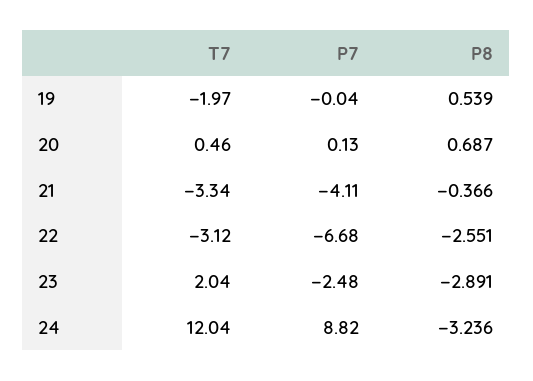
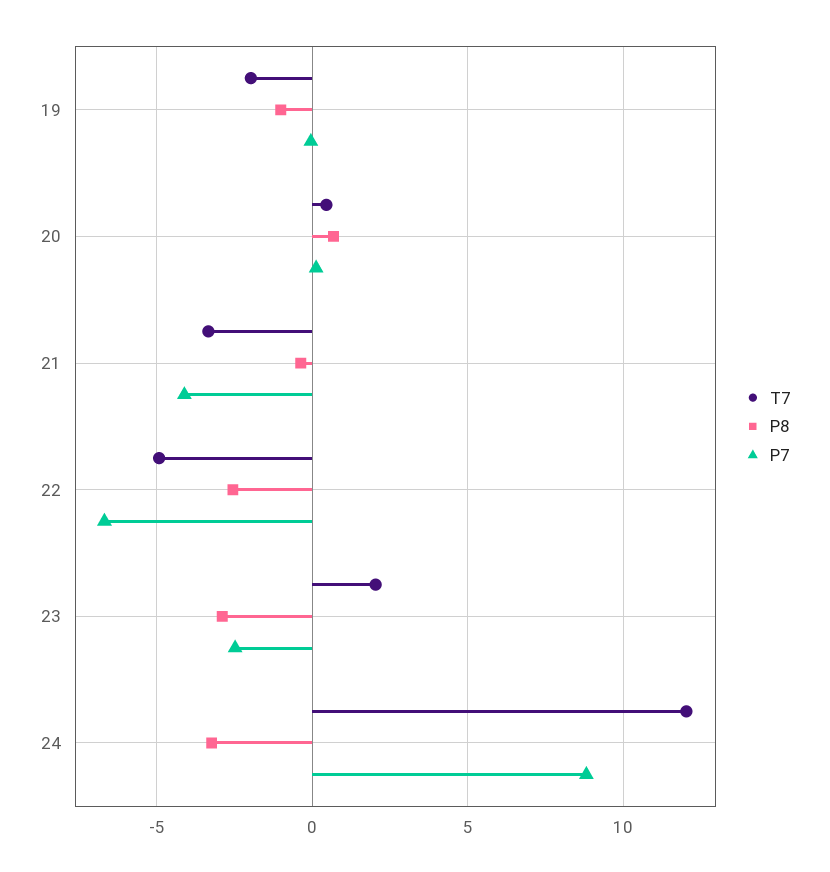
  {
    "T7": {
      "19": -1.97,
      "20": 0.46,
      "21": -3.34,
-     "22": -3.12,
+     "22": -5,
      "23": 2.04,
      "24": 12.04
    },
    "P7": {
      "19": -0.04,
      "20": 0.13,
      "21": -4.11,
      "22": -6.68,
      "23": -2.48,
      "24": 8.82
    },
    "P8": {
-     "19": 0.539,
+     "19": -1,
      "20": 0.687,
      "21": -0.366,
      "22": -2.551,
      "23": -2.891,
      "24": -3.236
    }
  }

